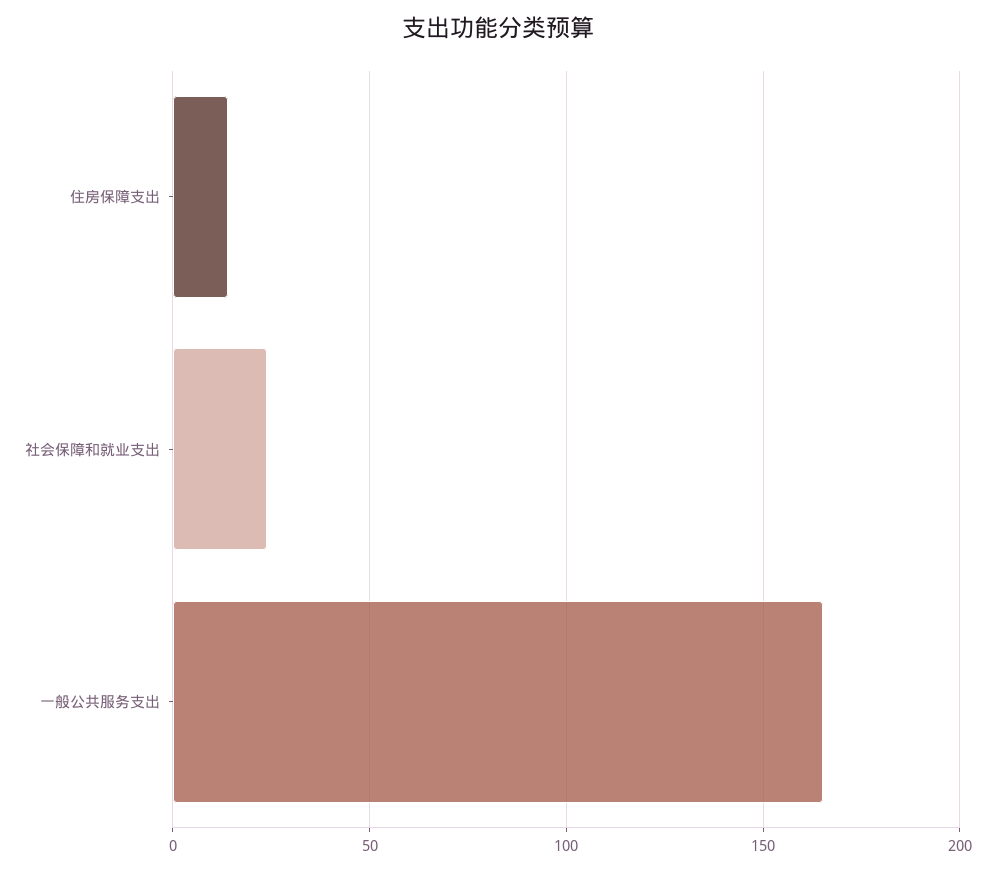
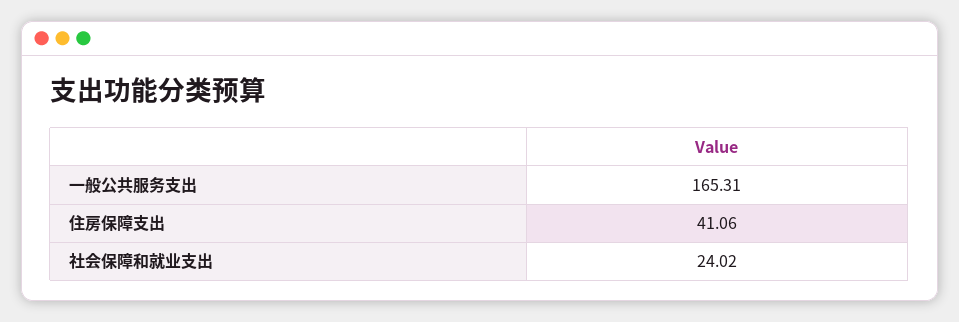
  {
-   "住房保障支出": 15,
+   "住房保障支出": 41.06,
    "社会保障和就业支出": 24.02,
    "一般公共服务支出": 165.31
  }

